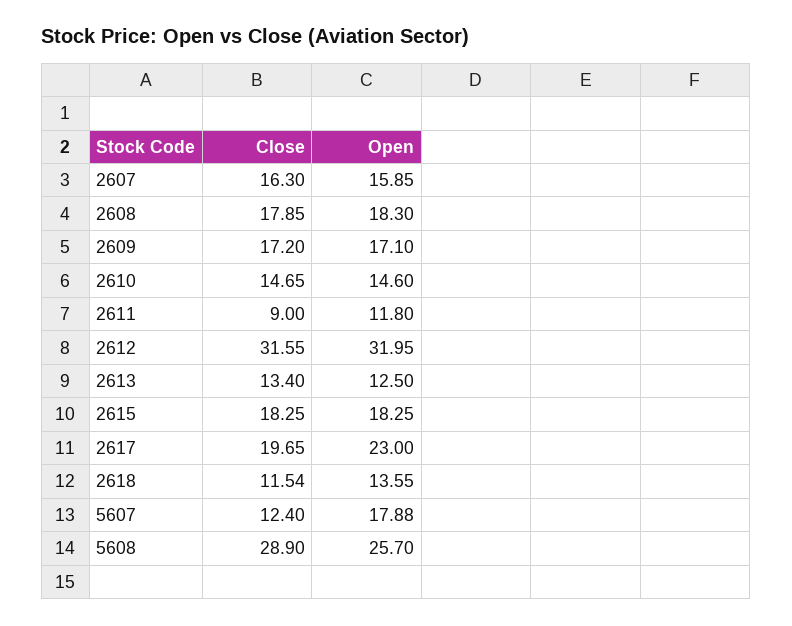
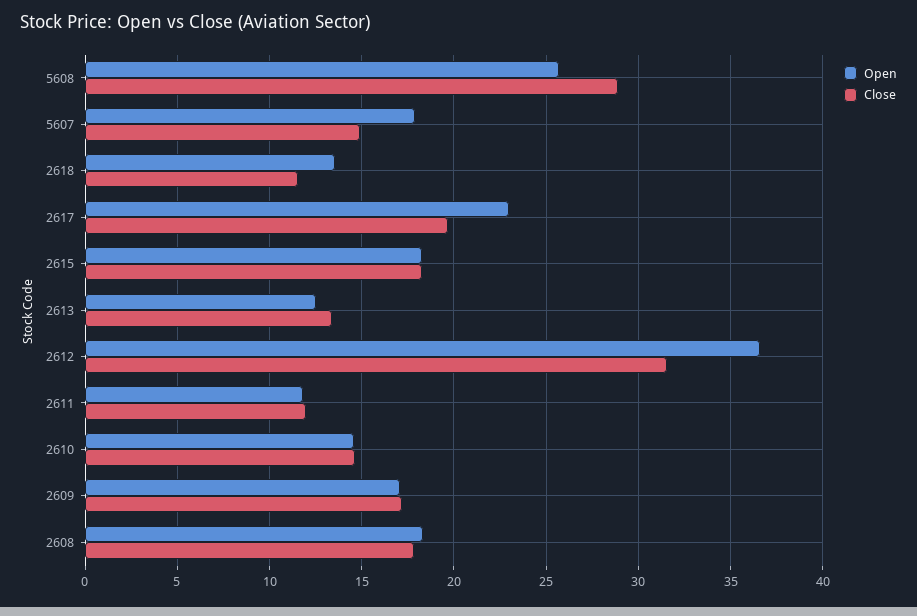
  {
    "Close": {
-     "2607": 16.3,
      "2608": 17.85,
      "2609": 17.2,
      "2610": 14.65,
-     "2611": 9,
+     "2611": 12,
      "2612": 31.55,
      "2613": 13.4,
      "2615": 18.25,
      "2617": 19.65,
      "2618": 11.54,
-     "5607": 12.4,
+     "5607": 15,
      "5608": 28.9
    },
    "Open": {
-     "2607": 15.85,
      "2608": 18.3,
      "2609": 17.1,
      "2610": 14.6,
      "2611": 11.8,
-     "2612": 31.95,
+     "2612": 36.5,
      "2613": 12.5,
      "2615": 18.25,
      "2617": 23,
      "2618": 13.55,
      "5607": 17.88,
      "5608": 25.7
    }
  }

